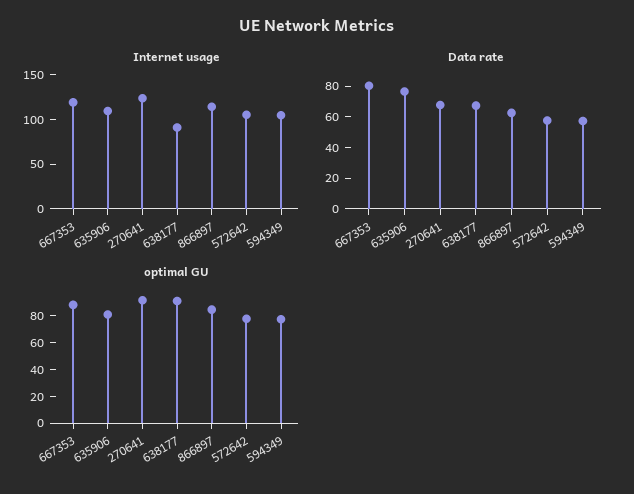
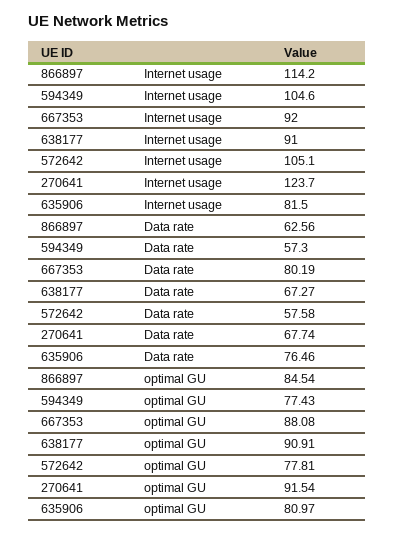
  {
    "Internet usage": {
-     "667353": 120,
+     "667353": 92,
-     "635906": 110,
+     "635906": 81.5,
      "270641": 123.7,
      "638177": 91,
      "866897": 114.2,
      "572642": 105.1,
      "594349": 104.6
    },
    "Data rate": {
      "667353": 80.19,
      "635906": 76.46,
      "270641": 67.74,
      "638177": 67.27,
      "866897": 62.56,
      "572642": 57.58,
      "594349": 57.3
    },
    "optimal GU": {
      "667353": 88.08,
      "635906": 80.97,
      "270641": 91.54,
      "638177": 90.91,
      "866897": 84.54,
      "572642": 77.81,
      "594349": 77.43
    }
  }

